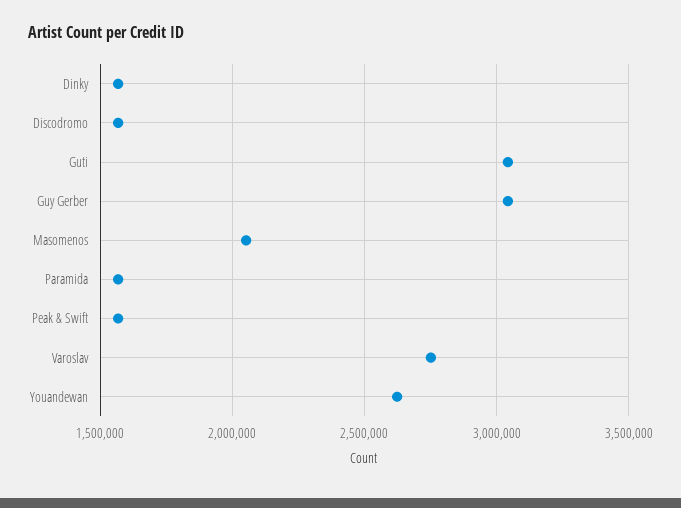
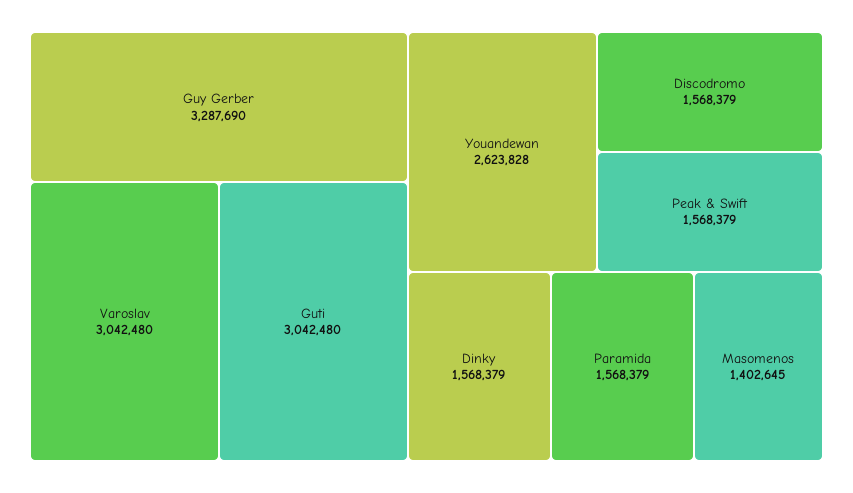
  {
    "Dinky": 1568379,
    "Discodromo": 1568379,
    "Guti": 3042480,
-   "Guy Gerber": 3050000,
+   "Guy Gerber": 3287690,
-   "Masomenos": 2050000,
+   "Masomenos": 1402645,
    "Paramida": 1568379,
    "Peak & Swift": 1568379,
-   "Varoslav": 2750000,
+   "Varoslav": 3042480,
    "Youandewan": 2623828
  }

